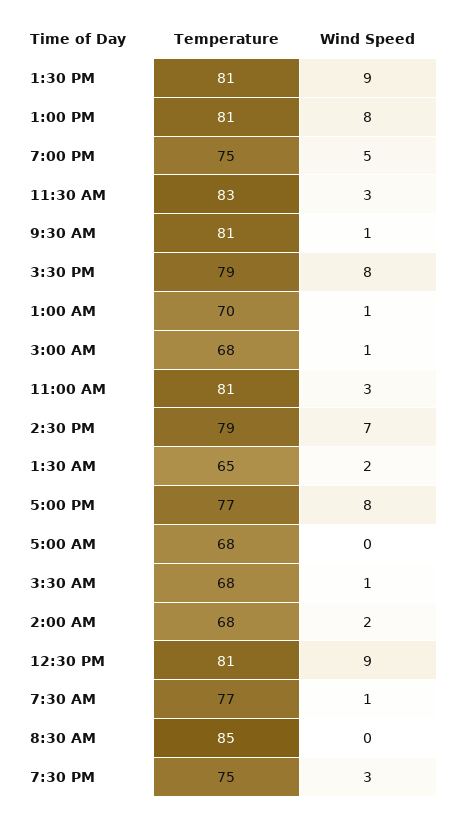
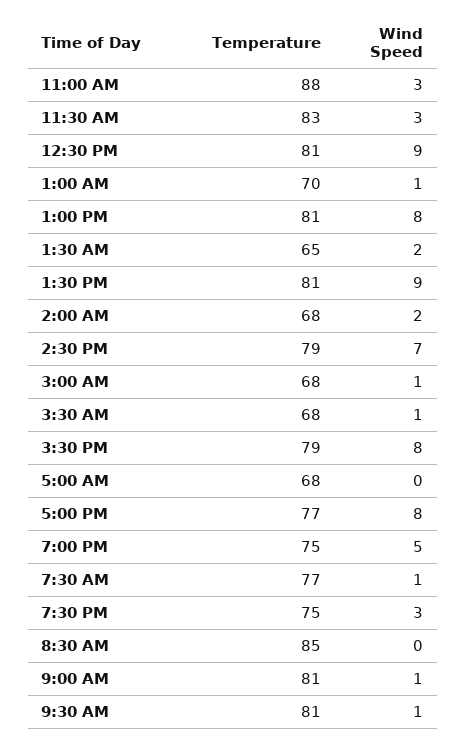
  {
    "Temperature": {
      "1:30 PM": 81,
      "1:00 PM": 81,
      "7:00 PM": 75,
      "11:30 AM": 83,
      "9:30 AM": 81,
      "3:30 PM": 79,
      "1:00 AM": 70,
      "3:00 AM": 68,
-     "11:00 AM": 81,
+     "11:00 AM": 88,
      "2:30 PM": 79,
      "1:30 AM": 65,
      "5:00 PM": 77,
      "5:00 AM": 68,
      "3:30 AM": 68,
      "2:00 AM": 68,
      "12:30 PM": 81,
      "7:30 AM": 77,
      "8:30 AM": 85,
-     "7:30 PM": 75
+     "7:30 PM": 75,
+     "9:00 AM": 81
    },
    "Wind Speed": {
      "1:30 PM": 9,
      "1:00 PM": 8,
      "7:00 PM": 5,
      "11:30 AM": 3,
      "9:30 AM": 1,
      "3:30 PM": 8,
      "1:00 AM": 1,
      "3:00 AM": 1,
      "11:00 AM": 3,
      "2:30 PM": 7,
      "1:30 AM": 2,
      "5:00 PM": 8,
      "5:00 AM": 0,
      "3:30 AM": 1,
      "2:00 AM": 2,
      "12:30 PM": 9,
      "7:30 AM": 1,
      "8:30 AM": 0,
-     "7:30 PM": 3
+     "7:30 PM": 3,
+     "9:00 AM": 1
    }
  }

